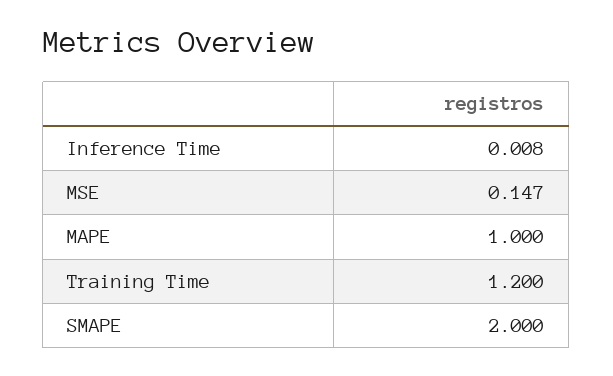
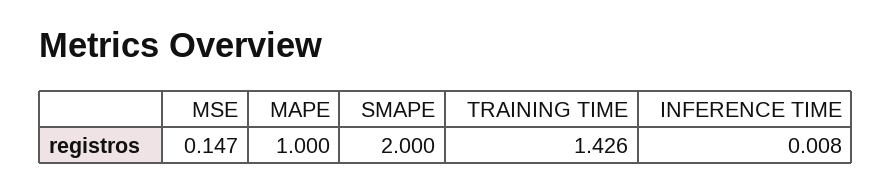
  {
    "Inference Time": 0.008,
    "MSE": 0.147,
    "MAPE": 1,
-   "Training Time": 1.2,
+   "Training Time": 1.426,
    "SMAPE": 2
  }

